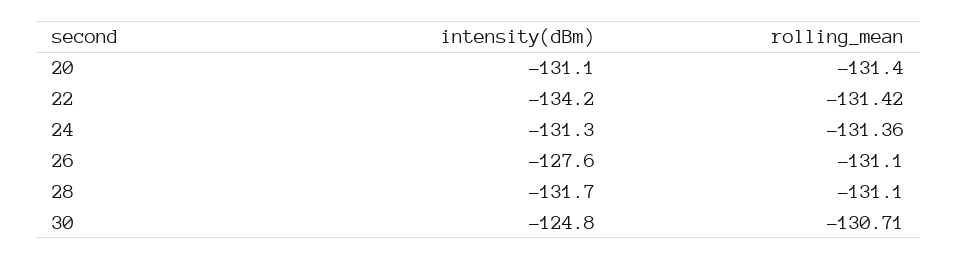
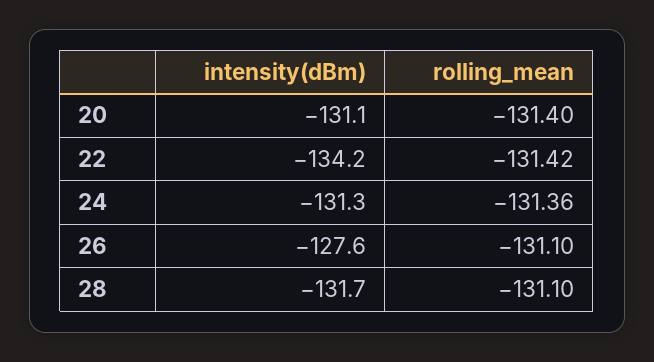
  {
    "intensity(dBm)": {
      "20": -131.1,
      "22": -134.2,
      "24": -131.3,
      "26": -127.6,
-     "28": -131.7,
+     "28": -131.7
-     "30": -124.8
    },
    "rolling_mean": {
      "20": -131.4,
      "22": -131.42,
      "24": -131.36,
      "26": -131.1,
-     "28": -131.1,
+     "28": -131.1
-     "30": -130.71
    }
  }

